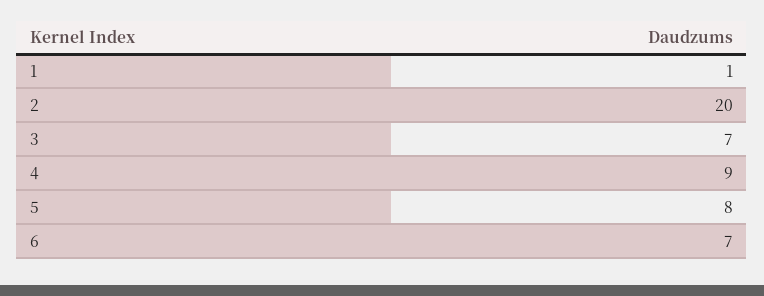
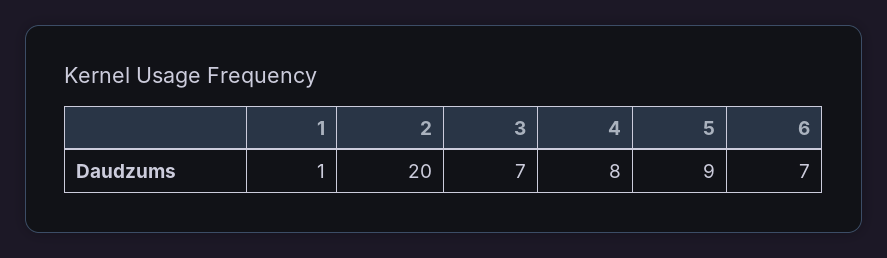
  {
    "1": 1,
    "2": 20,
    "3": 7,
-   "4": 9,
+   "4": 8,
-   "5": 8,
+   "5": 9,
    "6": 7
  }

